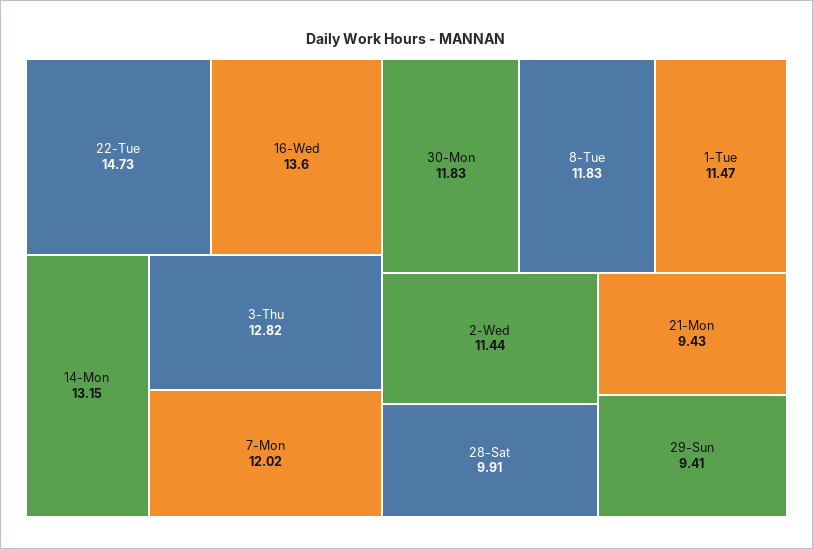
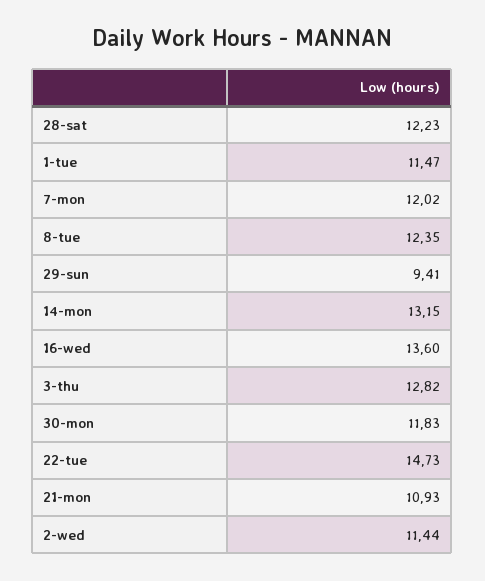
  {
    "22-Tue": 14.73,
    "16-Wed": 13.6,
    "14-Mon": 13.15,
    "3-Thu": 12.82,
    "7-Mon": 12.02,
    "30-Mon": 11.83,
-   "8-Tue": 11.83,
+   "8-Tue": 12.35,
    "1-Tue": 11.47,
    "2-Wed": 11.44,
-   "28-Sat": 9.91,
+   "28-Sat": 12.23,
-   "21-Mon": 9.43,
+   "21-Mon": 10.93,
    "29-Sun": 9.41
  }

